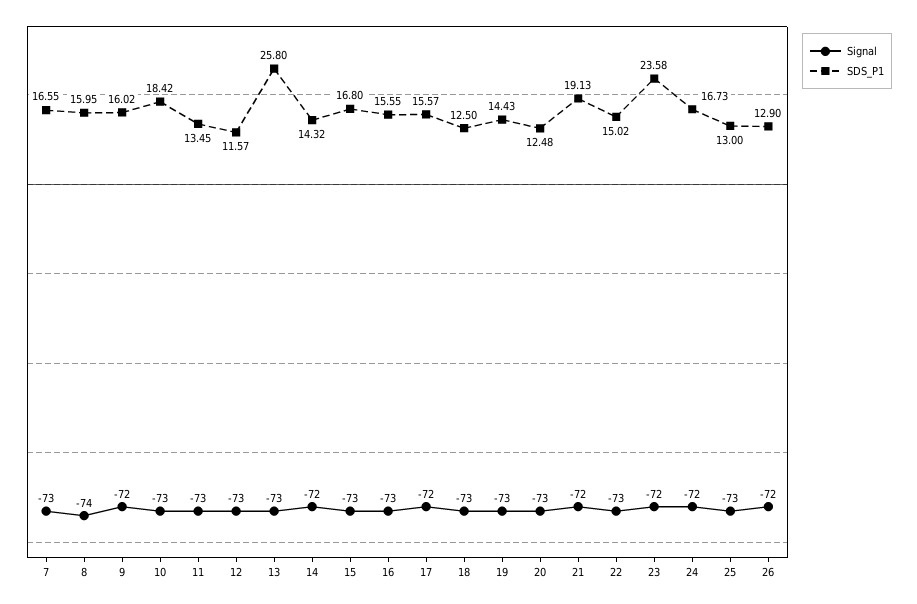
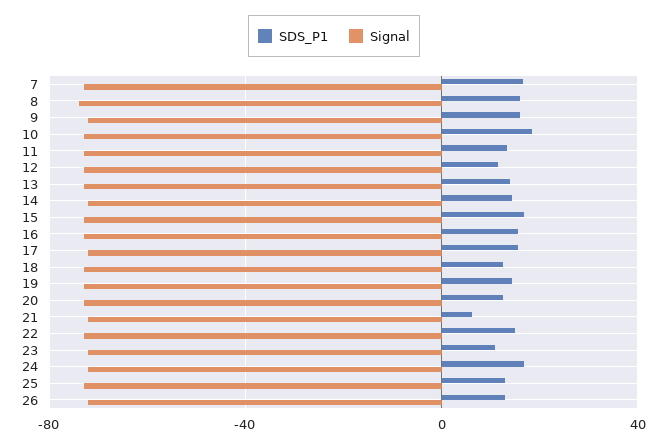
  {
    "Signal": {
      "7": -73,
      "8": -74,
      "9": -72,
      "10": -73,
      "11": -73,
      "12": -73,
      "13": -73,
      "14": -72,
      "15": -73,
      "16": -73,
      "17": -72,
      "18": -73,
      "19": -73,
      "20": -73,
      "21": -72,
      "22": -73,
      "23": -72,
      "24": -72,
      "25": -73,
      "26": -72
    },
    "SDS_P1": {
      "7": 16.55,
      "8": 15.95,
      "9": 16.02,
      "10": 18.42,
      "11": 13.45,
      "12": 11.57,
-     "13": 25.8,
+     "13": 15,
      "14": 14.32,
      "15": 16.8,
      "16": 15.55,
      "17": 15.57,
      "18": 12.5,
      "19": 14.43,
      "20": 12.48,
-     "21": 19.13,
+     "21": 5,
      "22": 15.02,
-     "23": 23.58,
+     "23": 10,
      "24": 16.73,
      "25": 13,
      "26": 12.9
    }
  }

